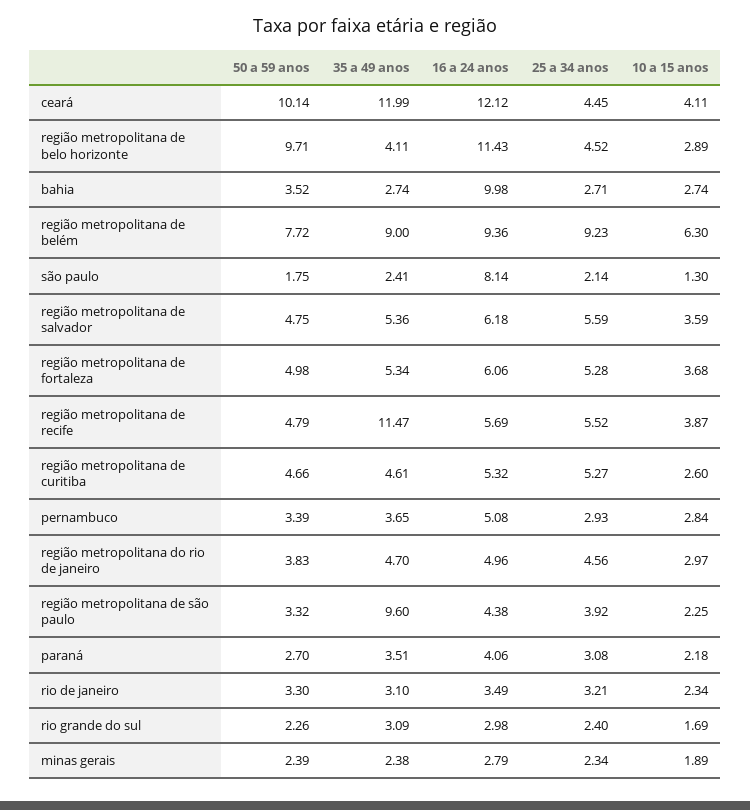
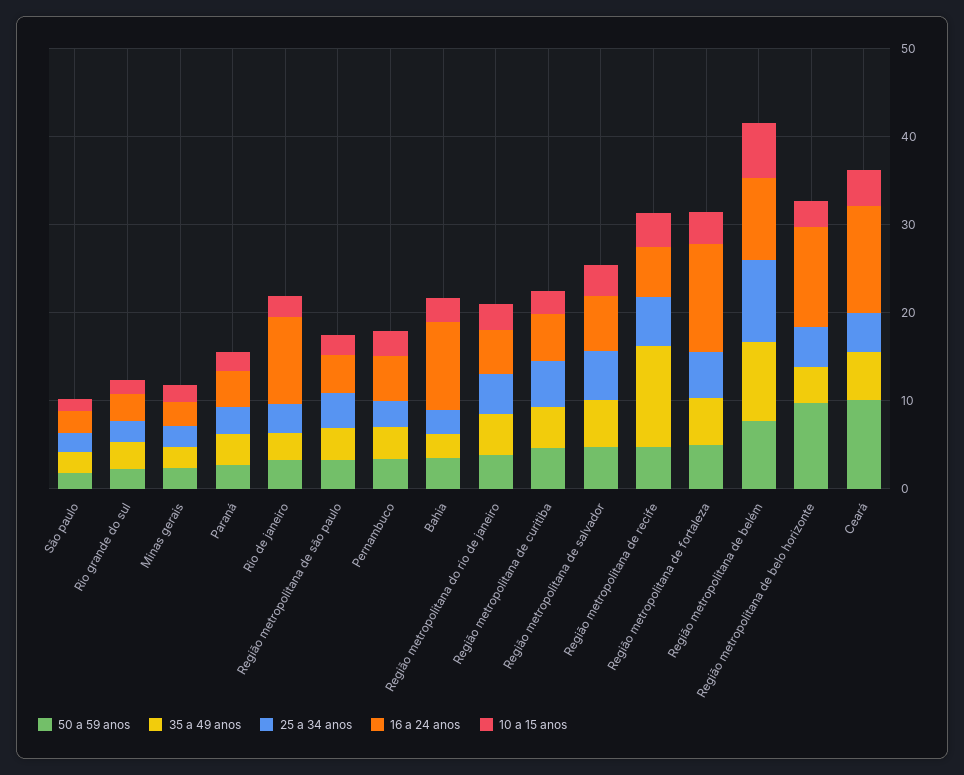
  {
    "50 a 59 anos": {
      "ceará": 10.14,
      "região metropolitana de belo horizonte": 9.71,
      "bahia": 3.52,
      "região metropolitana de belém": 7.72,
      "são paulo": 1.75,
      "região metropolitana de salvador": 4.75,
      "região metropolitana de fortaleza": 4.98,
      "região metropolitana de recife": 4.79,
      "região metropolitana de curitiba": 4.66,
      "pernambuco": 3.39,
      "região metropolitana do rio de janeiro": 3.83,
      "região metropolitana de são paulo": 3.32,
      "paraná": 2.7,
      "rio de janeiro": 3.3,
      "rio grande do sul": 2.26,
      "minas gerais": 2.39
    },
    "35 a 49 anos": {
-     "ceará": 11.99,
+     "ceará": 6,
      "região metropolitana de belo horizonte": 4.11,
      "bahia": 2.74,
      "região metropolitana de belém": 9,
      "são paulo": 2.41,
      "região metropolitana de salvador": 5.36,
      "região metropolitana de fortaleza": 5.34,
      "região metropolitana de recife": 11.47,
      "região metropolitana de curitiba": 4.61,
      "pernambuco": 3.65,
      "região metropolitana do rio de janeiro": 4.7,
-     "região metropolitana de são paulo": 9.6,
+     "região metropolitana de são paulo": 4,
      "paraná": 3.51,
      "rio de janeiro": 3.1,
      "rio grande do sul": 3.09,
      "minas gerais": 2.38
    },
    "16 a 24 anos": {
      "ceará": 12.12,
      "região metropolitana de belo horizonte": 11.43,
      "bahia": 9.98,
      "região metropolitana de belém": 9.36,
-     "são paulo": 8.14,
+     "são paulo": 2,
      "região metropolitana de salvador": 6.18,
-     "região metropolitana de fortaleza": 6.06,
+     "região metropolitana de fortaleza": 12,
      "região metropolitana de recife": 5.69,
      "região metropolitana de curitiba": 5.32,
      "pernambuco": 5.08,
      "região metropolitana do rio de janeiro": 4.96,
      "região metropolitana de são paulo": 4.38,
      "paraná": 4.06,
-     "rio de janeiro": 3.49,
+     "rio de janeiro": 10,
      "rio grande do sul": 2.98,
      "minas gerais": 2.79
    },
    "25 a 34 anos": {
      "ceará": 4.45,
      "região metropolitana de belo horizonte": 4.52,
      "bahia": 2.71,
      "região metropolitana de belém": 9.23,
      "são paulo": 2.14,
      "região metropolitana de salvador": 5.59,
      "região metropolitana de fortaleza": 5.28,
      "região metropolitana de recife": 5.52,
      "região metropolitana de curitiba": 5.27,
      "pernambuco": 2.93,
      "região metropolitana do rio de janeiro": 4.56,
      "região metropolitana de são paulo": 3.92,
      "paraná": 3.08,
      "rio de janeiro": 3.21,
      "rio grande do sul": 2.4,
      "minas gerais": 2.34
    },
    "10 a 15 anos": {
      "ceará": 4.11,
      "região metropolitana de belo horizonte": 2.89,
      "bahia": 2.74,
      "região metropolitana de belém": 6.3,
      "são paulo": 1.3,
      "região metropolitana de salvador": 3.59,
      "região metropolitana de fortaleza": 3.68,
      "região metropolitana de recife": 3.87,
      "região metropolitana de curitiba": 2.6,
      "pernambuco": 2.84,
      "região metropolitana do rio de janeiro": 2.97,
      "região metropolitana de são paulo": 2.25,
      "paraná": 2.18,
      "rio de janeiro": 2.34,
      "rio grande do sul": 1.69,
      "minas gerais": 1.89
    }
  }

